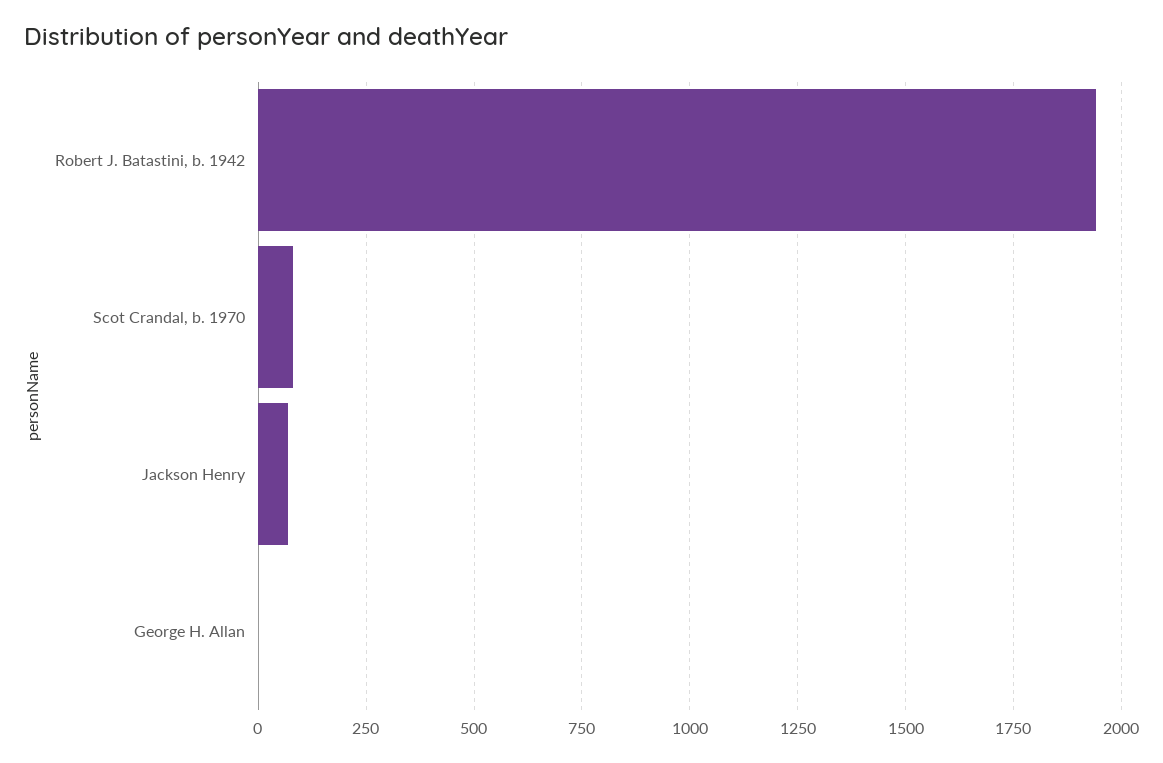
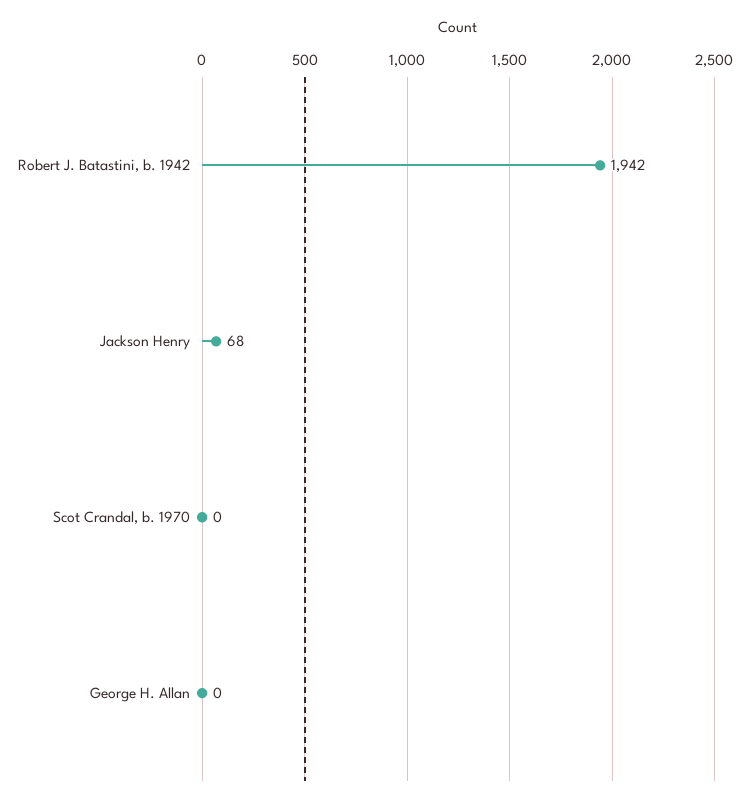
  {
    "Robert J. Batastini, b. 1942": 1942,
-   "Scot Crandal, b. 1970": 75,
+   "Scot Crandal, b. 1970": 0,
    "Jackson Henry": 68,
    "George H. Allan": 0
  }

